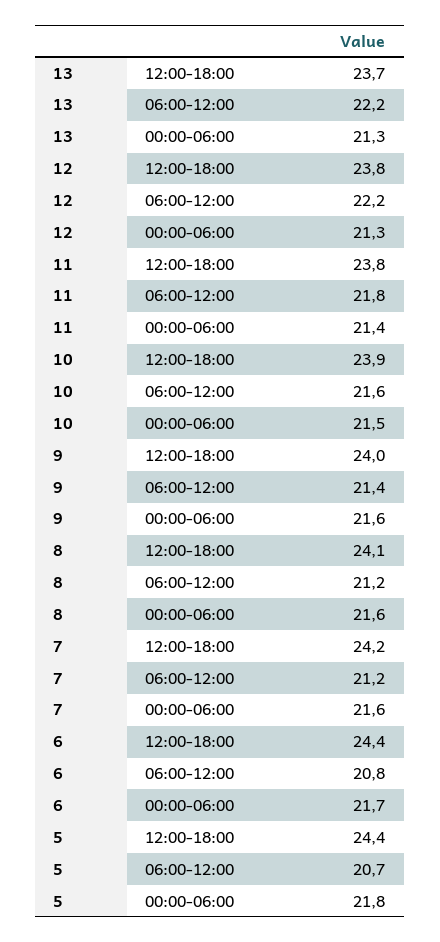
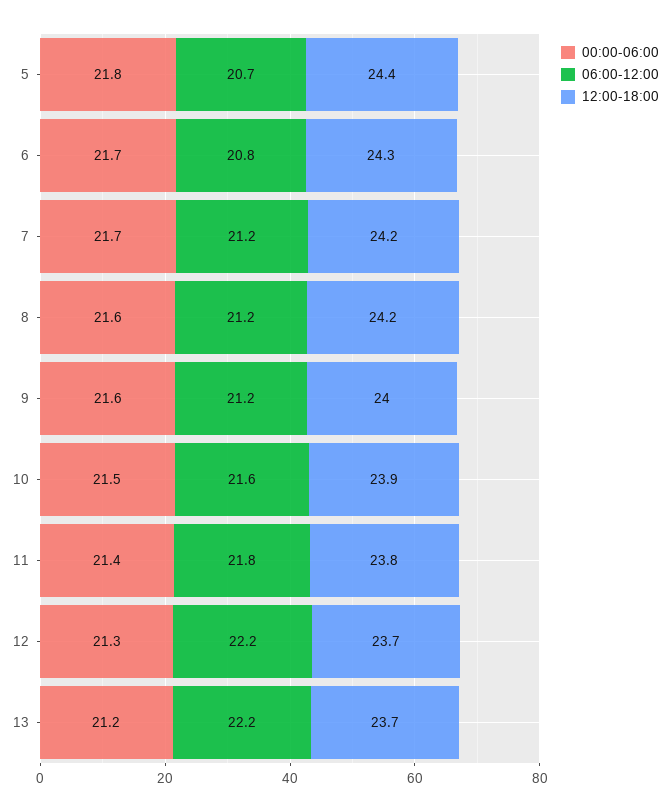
  {
    "12:00-18:00": {
      "13": 23.7,
-     "12": 23.8,
+     "12": 23.7,
      "11": 23.8,
      "10": 23.9,
      "9": 24,
-     "8": 24.1,
+     "8": 24.2,
      "7": 24.2,
-     "6": 24.4,
+     "6": 24.3,
      "5": 24.4
    },
    "06:00-12:00": {
      "13": 22.2,
      "12": 22.2,
      "11": 21.8,
      "10": 21.6,
-     "9": 21.4,
+     "9": 21.2,
      "8": 21.2,
      "7": 21.2,
      "6": 20.8,
      "5": 20.7
    },
    "00:00-06:00": {
-     "13": 21.3,
+     "13": 21.2,
      "12": 21.3,
      "11": 21.4,
      "10": 21.5,
      "9": 21.6,
      "8": 21.6,
-     "7": 21.6,
+     "7": 21.7,
      "6": 21.7,
      "5": 21.8
    }
  }

